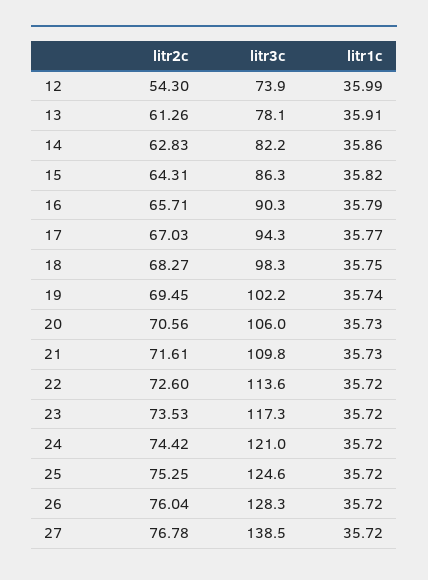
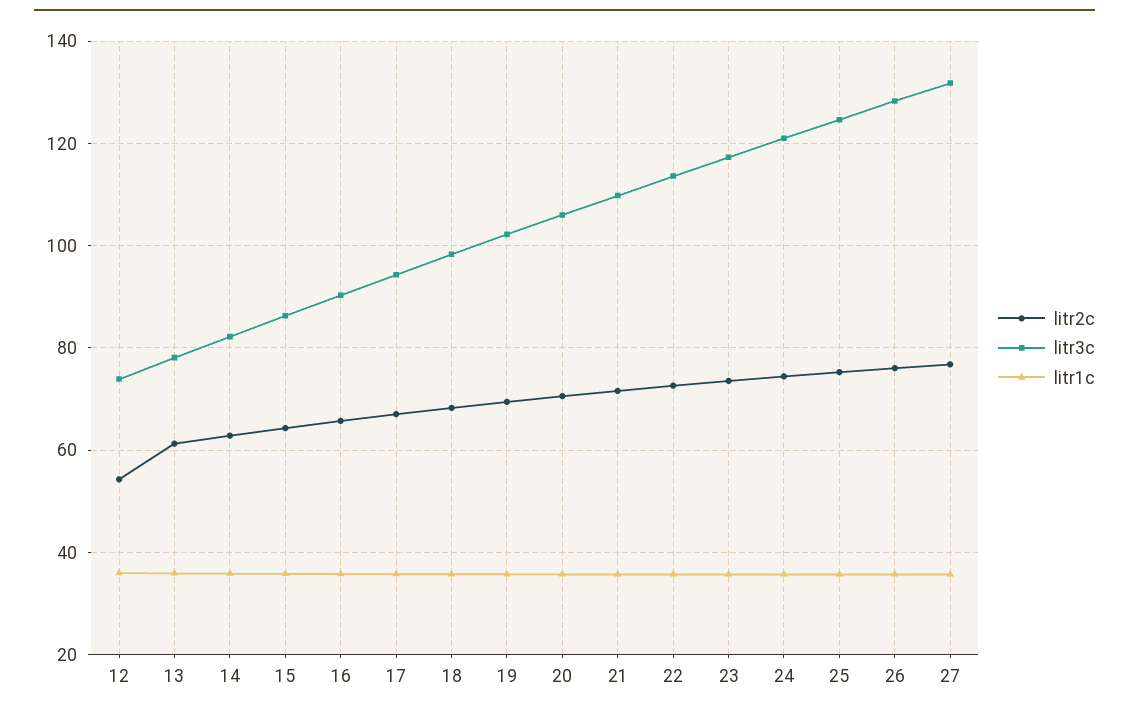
  {
    "litr2c": {
      "12": 54.3,
      "13": 61.26,
      "14": 62.83,
      "15": 64.31,
      "16": 65.71,
      "17": 67.03,
      "18": 68.27,
      "19": 69.45,
      "20": 70.56,
      "21": 71.61,
      "22": 72.6,
      "23": 73.53,
      "24": 74.42,
      "25": 75.25,
      "26": 76.04,
      "27": 76.78
    },
    "litr3c": {
      "12": 73.9,
      "13": 78.1,
      "14": 82.2,
      "15": 86.3,
      "16": 90.3,
      "17": 94.3,
      "18": 98.3,
      "19": 102.2,
      "20": 106,
      "21": 109.8,
      "22": 113.6,
      "23": 117.3,
      "24": 121,
      "25": 124.6,
      "26": 128.3,
-     "27": 138.5
+     "27": 132
    },
    "litr1c": {
      "12": 35.99,
      "13": 35.91,
      "14": 35.86,
      "15": 35.82,
      "16": 35.79,
      "17": 35.77,
      "18": 35.75,
      "19": 35.74,
      "20": 35.73,
      "21": 35.73,
      "22": 35.72,
      "23": 35.72,
      "24": 35.72,
      "25": 35.72,
      "26": 35.72,
      "27": 35.72
    }
  }

